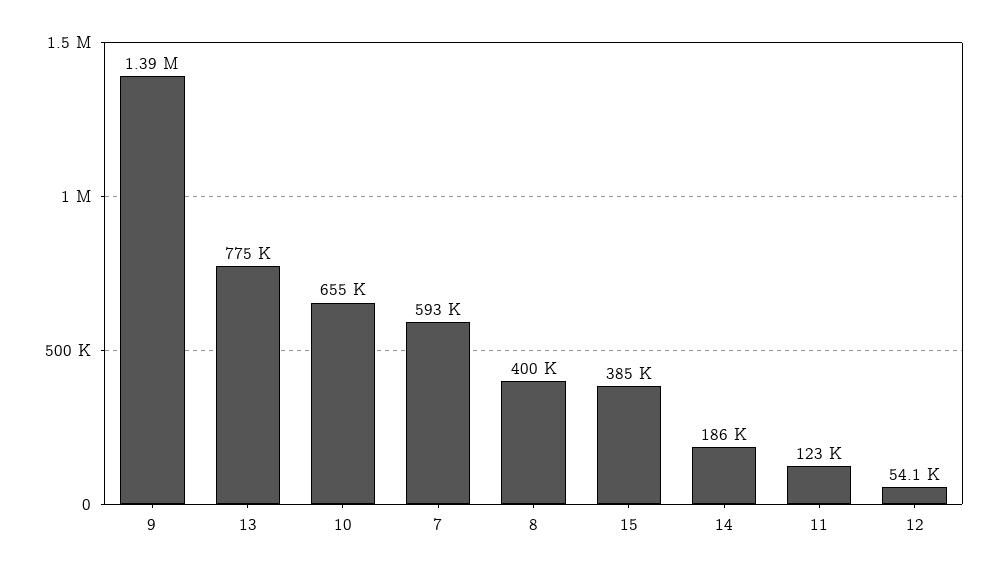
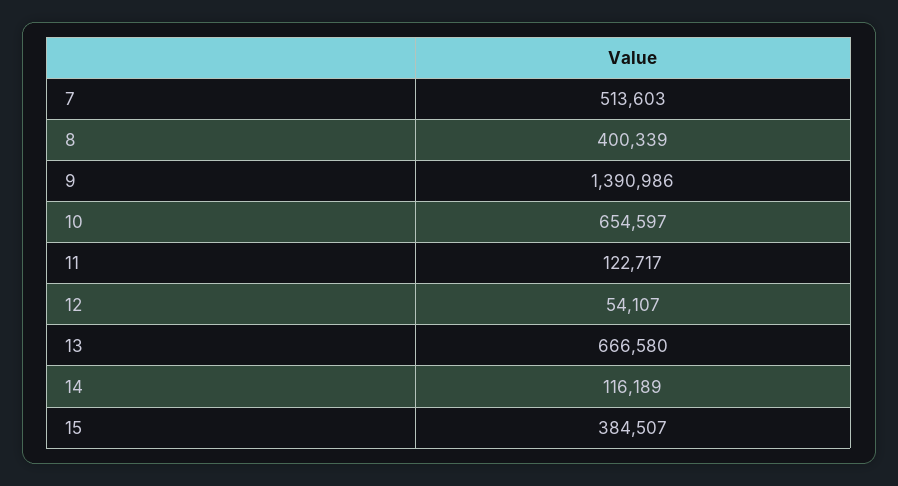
  {
    "9": 1390986,
-   "13": 775000,
+   "13": 666580,
    "10": 654597,
-   "7": 593000,
+   "7": 513603,
    "8": 400339,
    "15": 384507,
-   "14": 186000,
+   "14": 116189,
    "11": 122717,
    "12": 54107
  }

